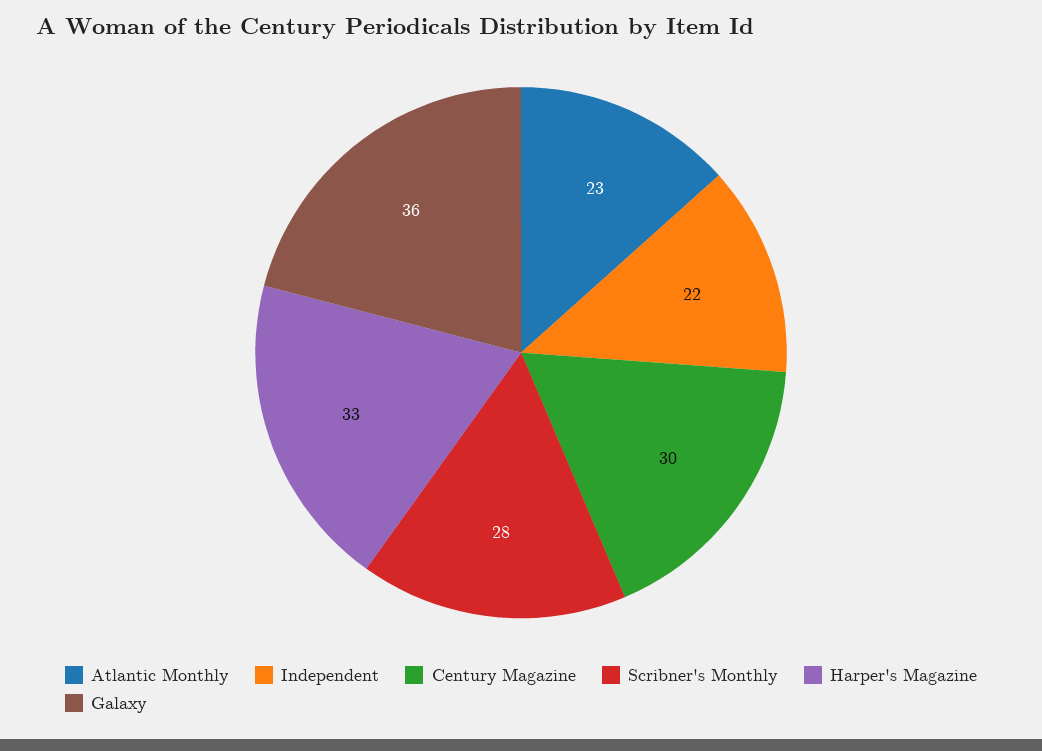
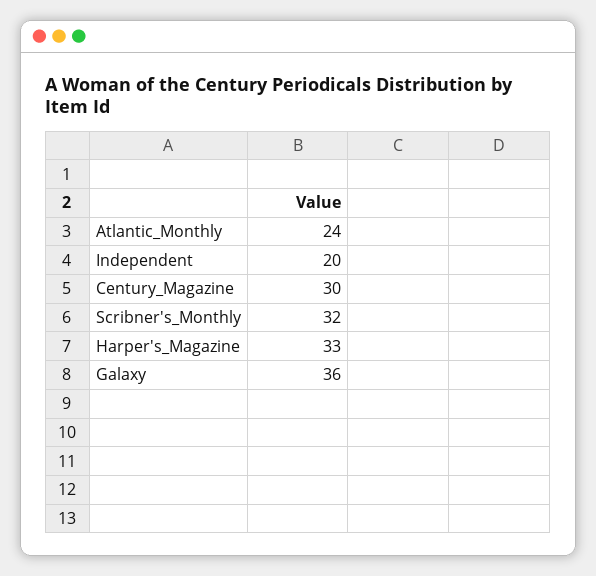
  {
-   "Atlantic Monthly": 23,
+   "Atlantic Monthly": 24,
-   "Independent": 22,
+   "Independent": 20,
    "Century Magazine": 30,
-   "Scribner's Monthly": 28,
+   "Scribner's Monthly": 32,
    "Harper's Magazine": 33,
    "Galaxy": 36
  }

